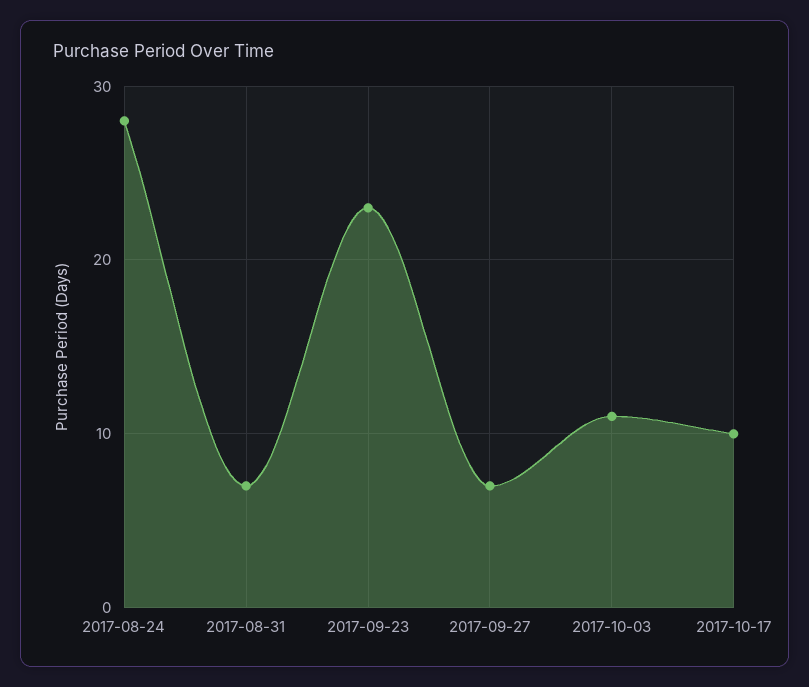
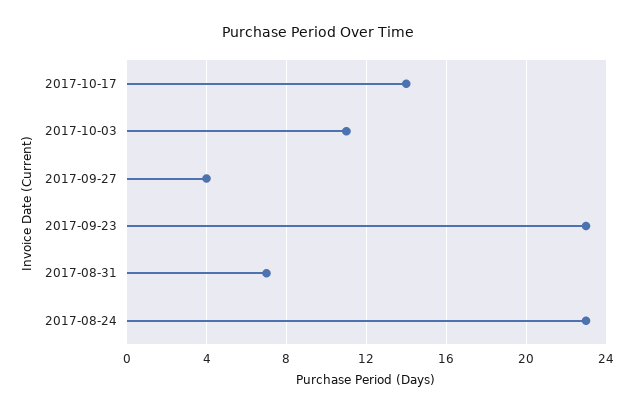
  {
-   "2017-08-24": 28,
+   "2017-08-24": 23,
    "2017-08-31": 7,
    "2017-09-23": 23,
-   "2017-09-27": 7,
+   "2017-09-27": 4,
    "2017-10-03": 11,
-   "2017-10-17": 10
+   "2017-10-17": 14
  }

